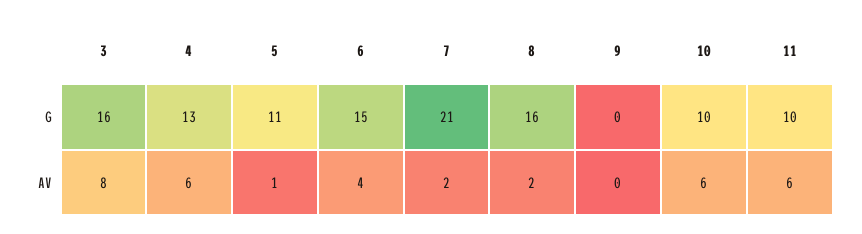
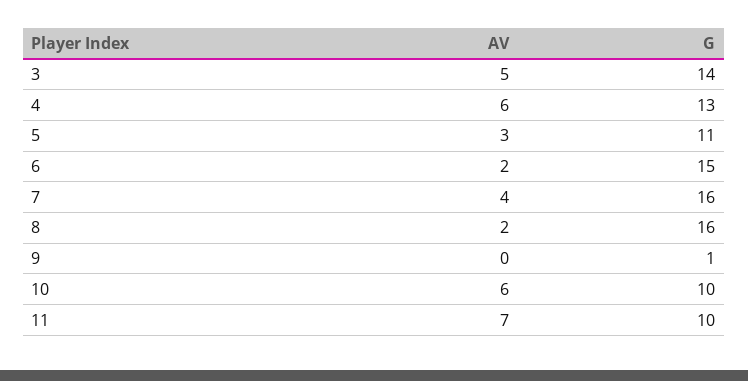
  {
    "3": {
-     "G": 16,
+     "G": 14,
-     "AV": 8
+     "AV": 5
    },
    "4": {
      "G": 13,
      "AV": 6
    },
    "5": {
      "G": 11,
-     "AV": 1
+     "AV": 3
    },
    "6": {
      "G": 15,
-     "AV": 4
+     "AV": 2
    },
    "7": {
-     "G": 21,
+     "G": 16,
-     "AV": 2
+     "AV": 4
    },
    "8": {
      "G": 16,
      "AV": 2
    },
    "9": {
-     "G": 0,
+     "G": 1,
      "AV": 0
    },
    "10": {
      "G": 10,
      "AV": 6
    },
    "11": {
      "G": 10,
-     "AV": 6
+     "AV": 7
    }
  }

